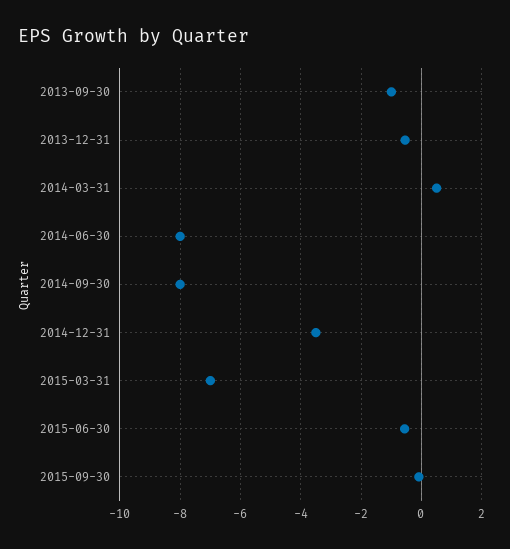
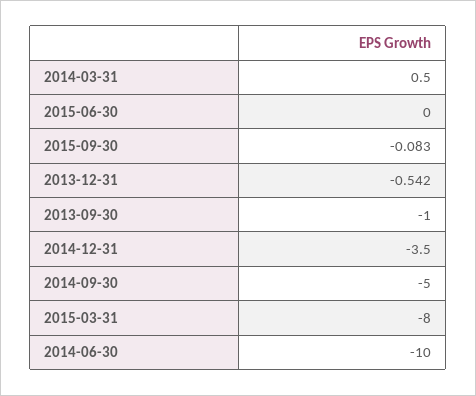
  {
    "2013-09-30": -1,
    "2013-12-31": -0.542,
    "2014-03-31": 0.5,
-   "2014-06-30": -8,
+   "2014-06-30": -10,
-   "2014-09-30": -8,
+   "2014-09-30": -5,
    "2014-12-31": -3.5,
-   "2015-03-31": -7,
+   "2015-03-31": -8,
-   "2015-06-30": -0.6,
+   "2015-06-30": 0,
    "2015-09-30": -0.083
  }

